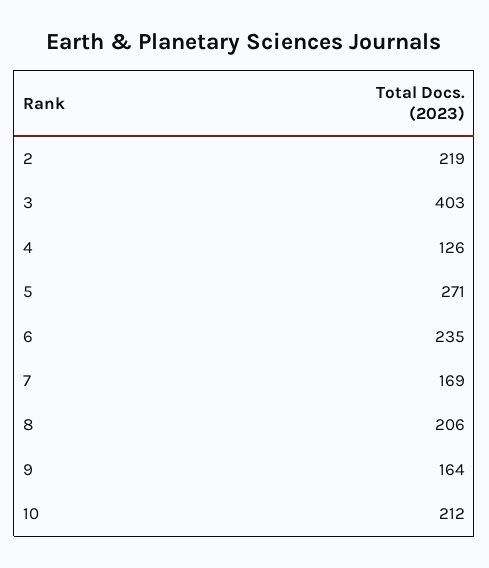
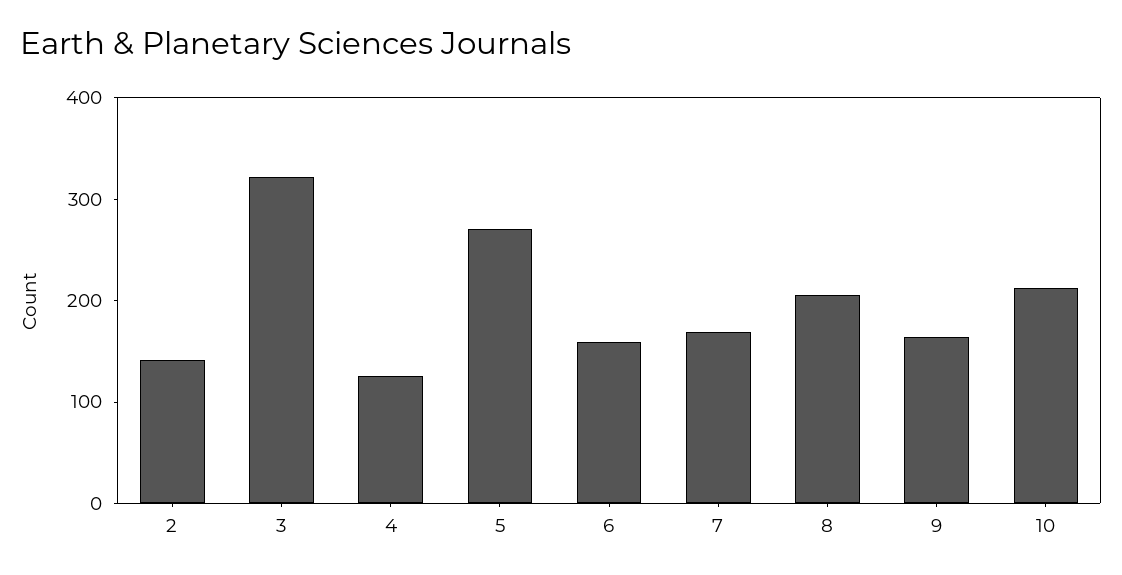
  {
-   "2": 219,
+   "2": 140,
-   "3": 403,
+   "3": 320,
    "4": 126,
    "5": 271,
-   "6": 235,
+   "6": 160,
    "7": 169,
    "8": 206,
    "9": 164,
    "10": 212
  }

